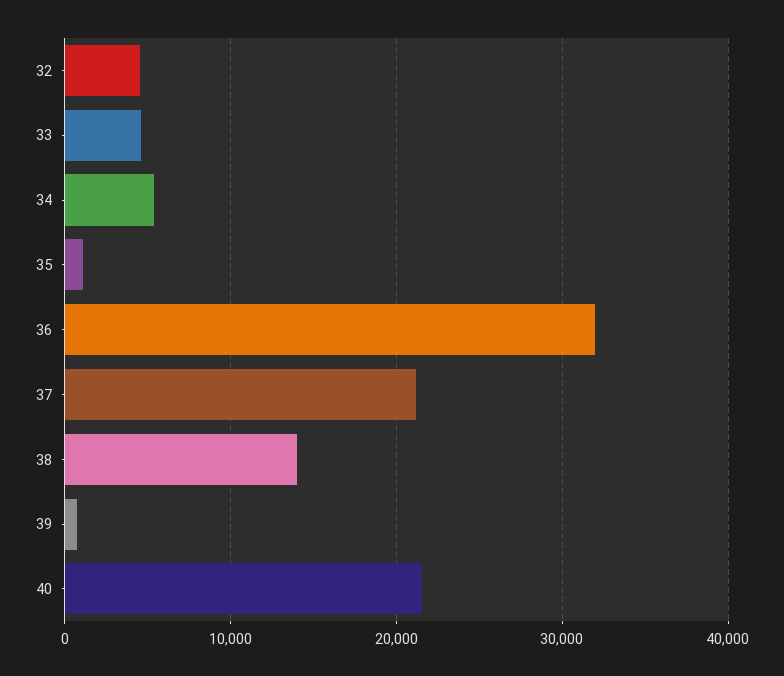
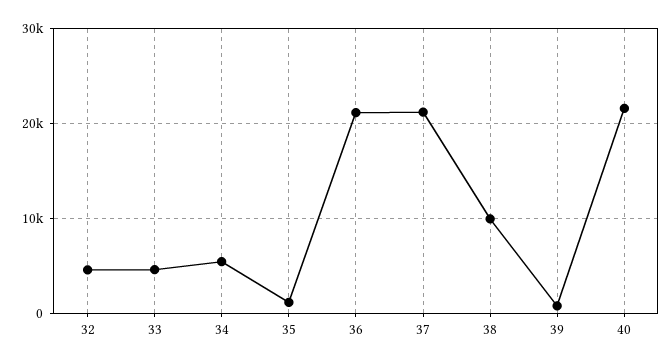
  {
    "32": 5000,
    "33": 5000,
    "34": 5000,
    "35": 1000,
-   "36": 32000,
+   "36": 21000,
    "37": 21000,
-   "38": 14000,
+   "38": 10000,
    "39": 1000,
    "40": 22000
  }

